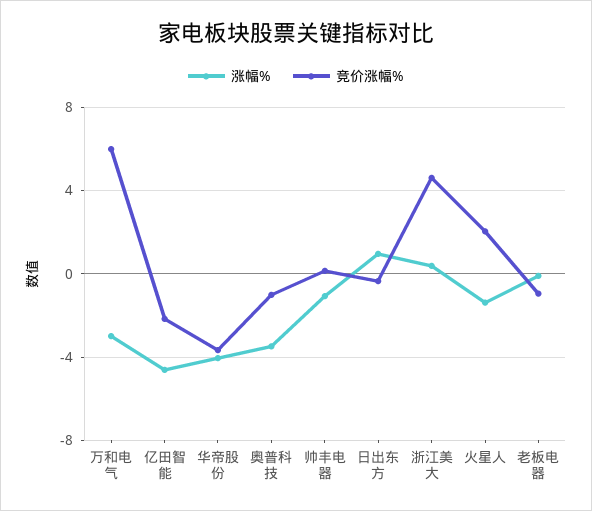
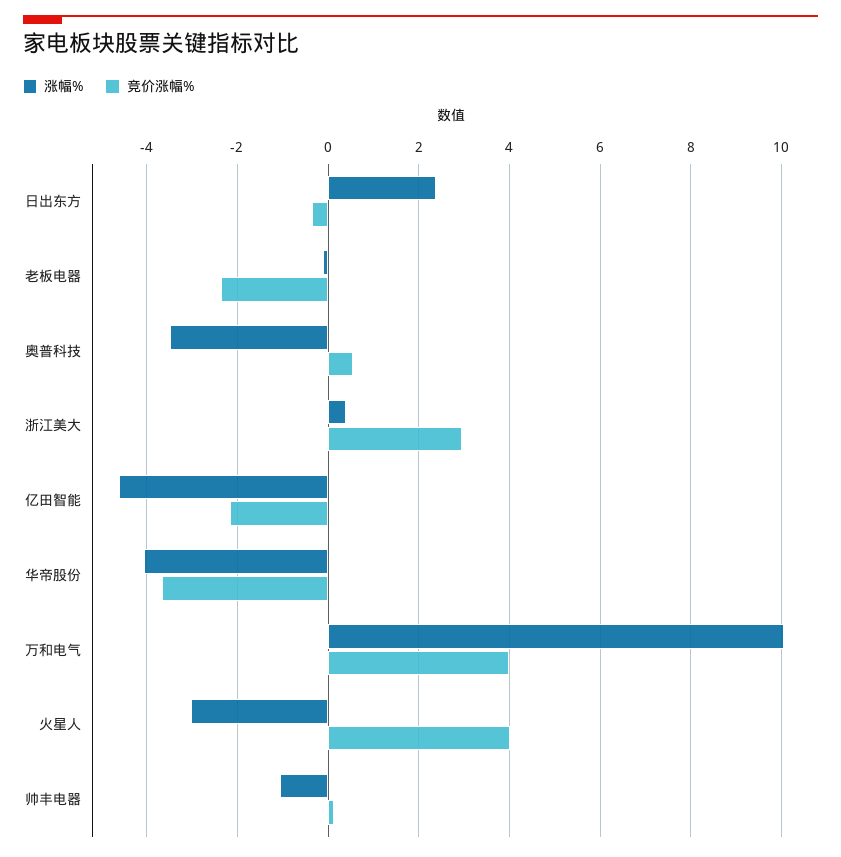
  {
    "涨幅%": {
-     "万和电气": -3,
+     "万和电气": 10,
      "亿田智能": -4.6,
      "华帝股份": -4,
      "奥普科技": -3.4,
      "帅丰电器": -1,
-     "日出东方": 1,
+     "日出东方": 2.4,
      "浙江美大": 0.4,
-     "火星人": -1.5,
+     "火星人": -3,
      "老板电器": -0.2
    },
    "竞价涨幅%": {
-     "万和电气": 6,
+     "万和电气": 4,
      "亿田智能": -2.2,
      "华帝股份": -3.6,
-     "奥普科技": -1,
+     "奥普科技": 0.6,
      "帅丰电器": 0.2,
      "日出东方": -0.4,
-     "浙江美大": 4.5,
+     "浙江美大": 3,
-     "火星人": 2,
+     "火星人": 4,
-     "老板电器": -1
+     "老板电器": -2.4
    }
  }

